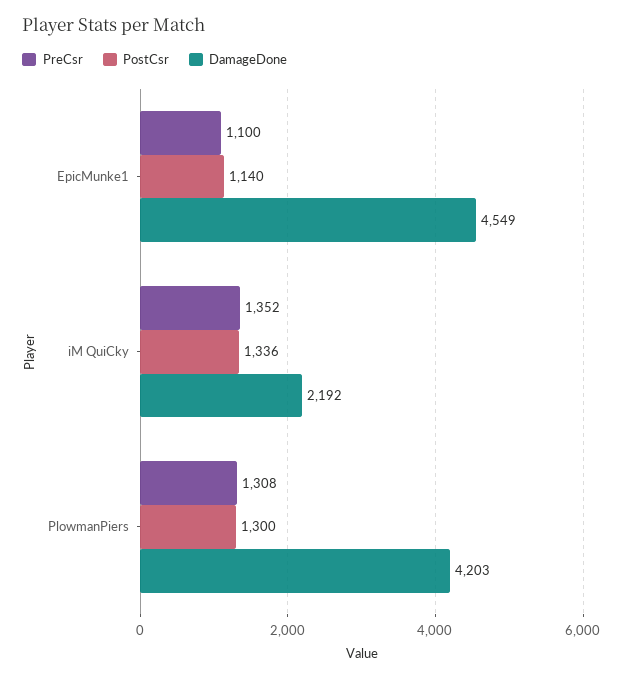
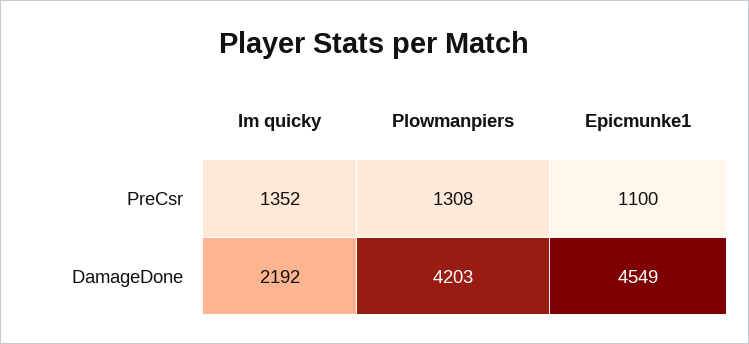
  {
    "PreCsr": {
      "EpicMunke1": 1100,
      "iM QuiCky": 1352,
      "PlowmanPiers": 1308
    },
-   "PostCsr": {
-     "EpicMunke1": 1140,
-     "iM QuiCky": 1336,
-     "PlowmanPiers": 1300
-   },
    "DamageDone": {
      "EpicMunke1": 4549,
      "iM QuiCky": 2192,
      "PlowmanPiers": 4203
    }
  }

